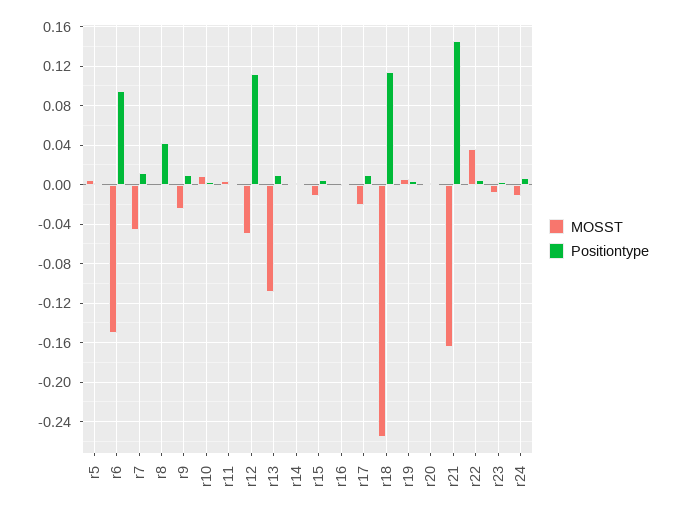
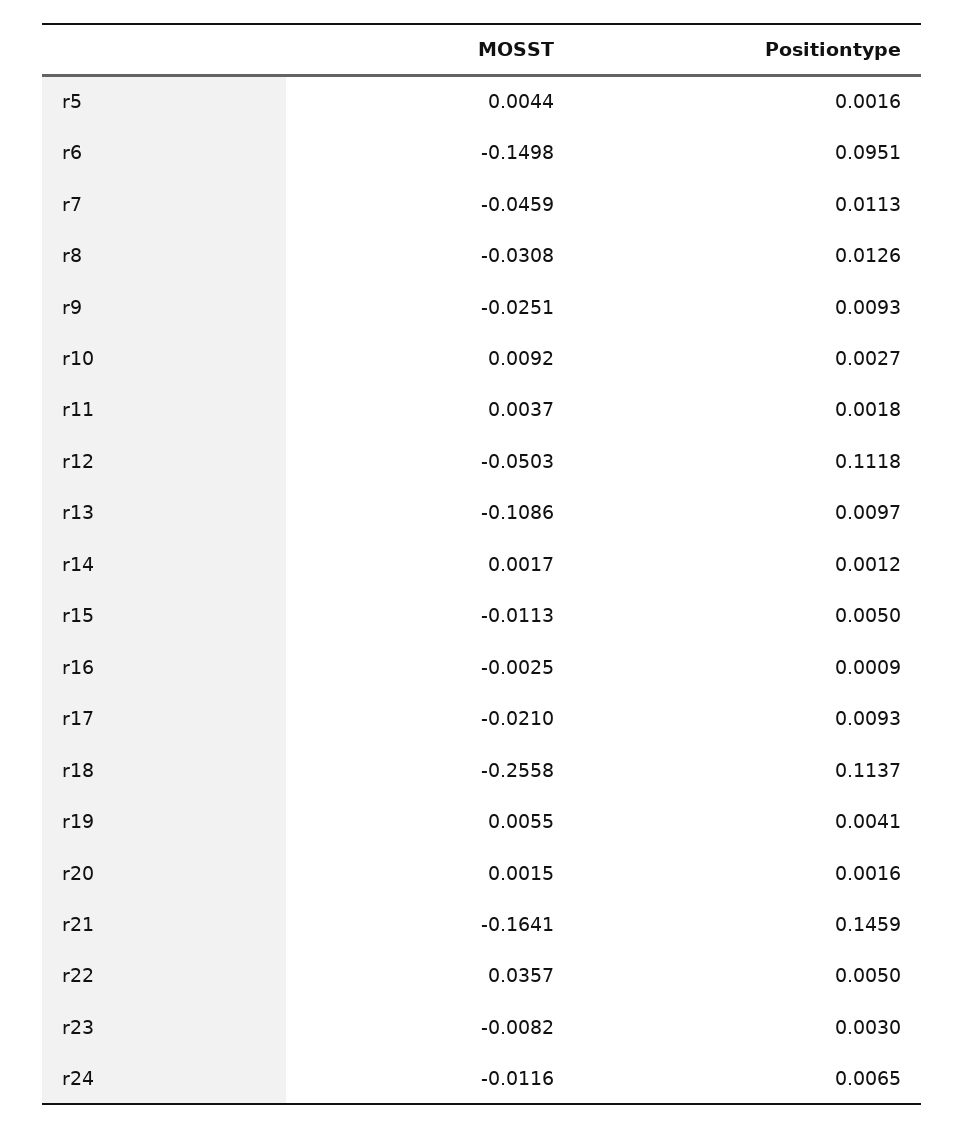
  {
    "MOSST": {
      "r5": 0.0044,
      "r6": -0.1498,
      "r7": -0.0459,
-     "r8": 0,
+     "r8": -0.0308,
      "r9": -0.0251,
      "r10": 0.0092,
      "r11": 0.0037,
      "r12": -0.0503,
      "r13": -0.1086,
      "r14": 0.0017,
      "r15": -0.0113,
      "r16": -0.0025,
      "r17": -0.021,
      "r18": -0.2558,
      "r19": 0.0055,
      "r20": 0.0015,
      "r21": -0.1641,
      "r22": 0.0357,
      "r23": -0.0082,
      "r24": -0.0116
    },
    "Positiontype": {
      "r5": 0.0016,
      "r6": 0.0951,
      "r7": 0.0113,
-     "r8": 0.04,
+     "r8": 0.0126,
      "r9": 0.0093,
      "r10": 0.0027,
      "r11": 0.0018,
      "r12": 0.1118,
      "r13": 0.0097,
      "r14": 0.0012,
      "r15": 0.005,
      "r16": 0.0009,
      "r17": 0.0093,
      "r18": 0.1137,
      "r19": 0.0041,
      "r20": 0.0016,
      "r21": 0.1459,
      "r22": 0.005,
      "r23": 0.003,
      "r24": 0.0065
    }
  }

